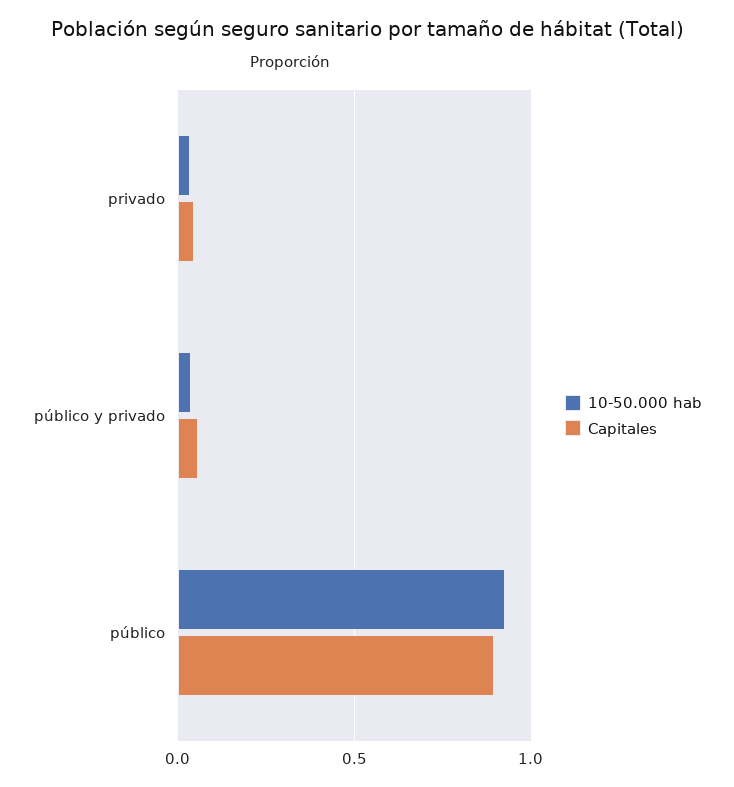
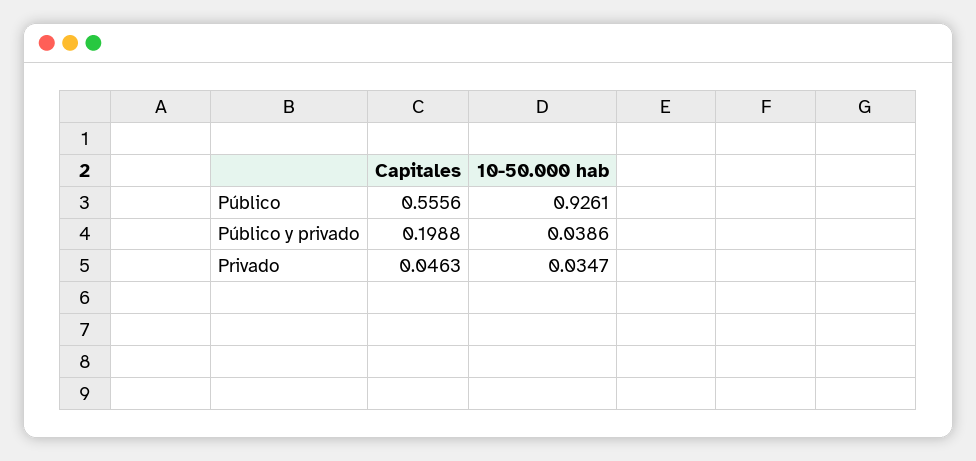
  {
    "10-50.000 hab": {
      "privado": 0.0347,
      "público y privado": 0.0386,
      "público": 0.9261
    },
    "Capitales": {
      "privado": 0.0463,
-     "público y privado": 0.05,
+     "público y privado": 0.1988,
-     "público": 0.9
+     "público": 0.5556
    }
  }

